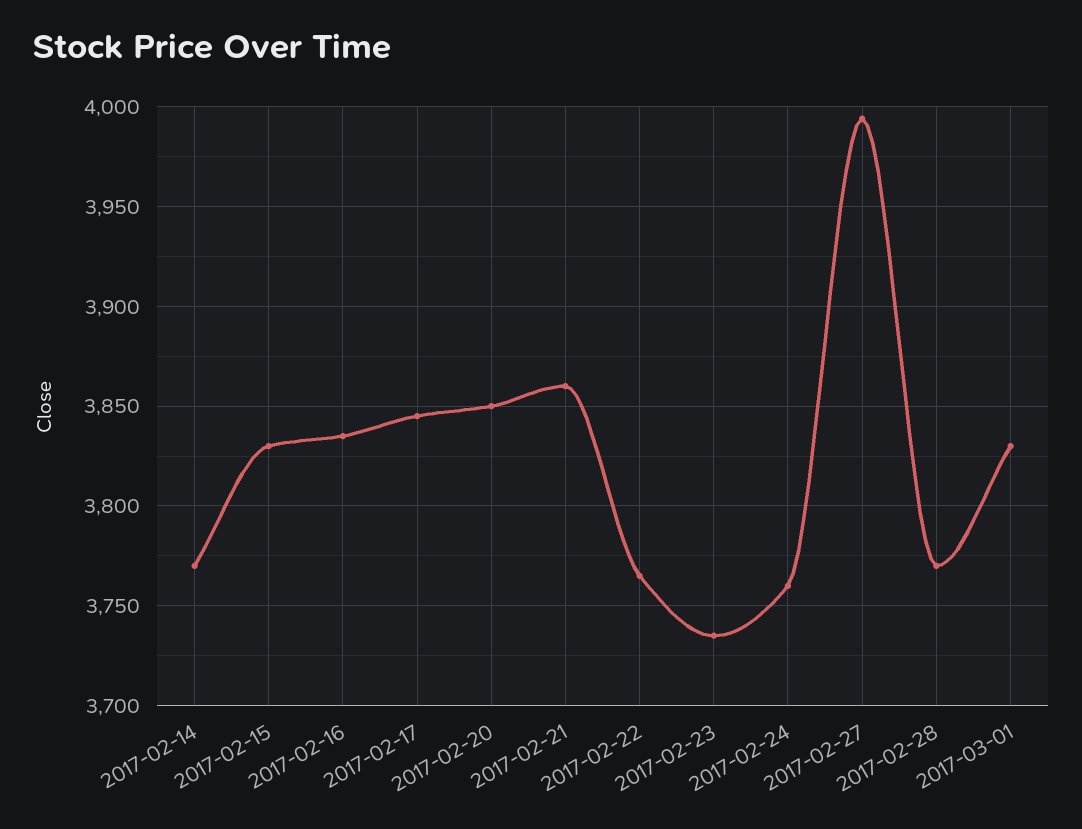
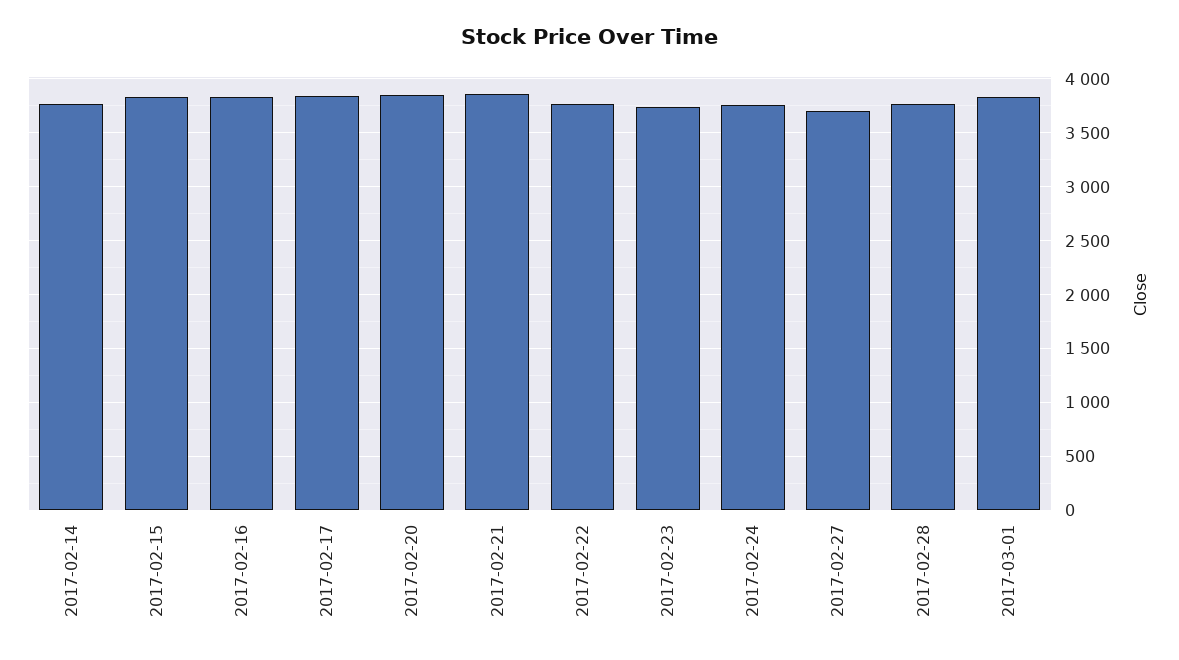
  {
    "2017-02-14": 3770,
    "2017-02-15": 3830,
    "2017-02-16": 3835,
    "2017-02-17": 3845,
    "2017-02-20": 3850,
    "2017-02-21": 3860,
    "2017-02-22": 3765,
    "2017-02-23": 3735,
    "2017-02-24": 3760,
-   "2017-02-27": 3995,
+   "2017-02-27": 3700,
    "2017-02-28": 3770,
    "2017-03-01": 3830
  }

